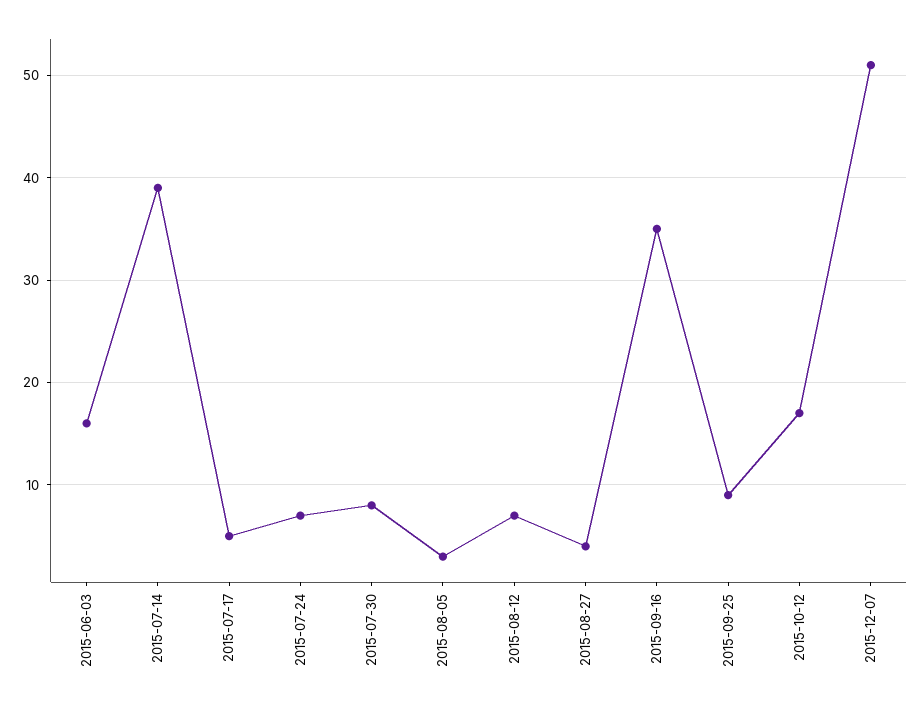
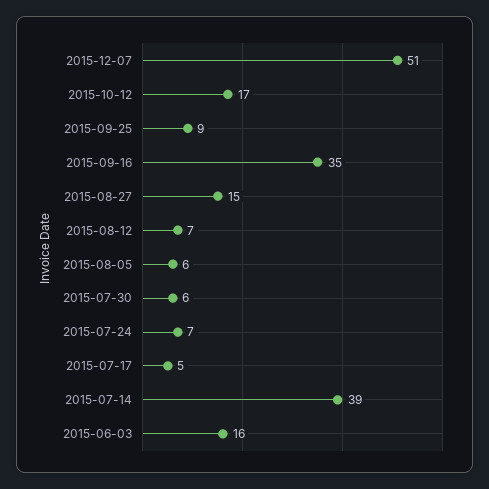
  {
    "2015-06-03": 16,
    "2015-07-14": 39,
    "2015-07-17": 5,
    "2015-07-24": 7,
-   "2015-07-30": 8,
+   "2015-07-30": 6,
-   "2015-08-05": 3,
+   "2015-08-05": 6,
    "2015-08-12": 7,
-   "2015-08-27": 4,
+   "2015-08-27": 15,
    "2015-09-16": 35,
    "2015-09-25": 9,
    "2015-10-12": 17,
    "2015-12-07": 51
  }

